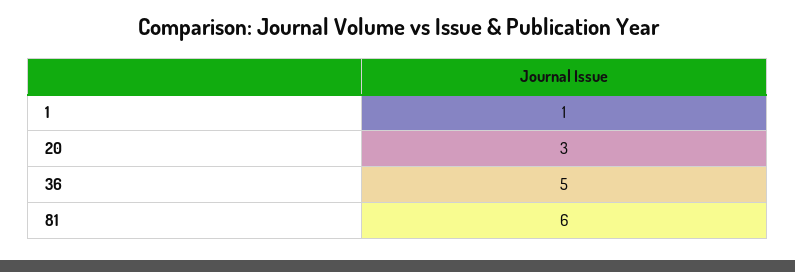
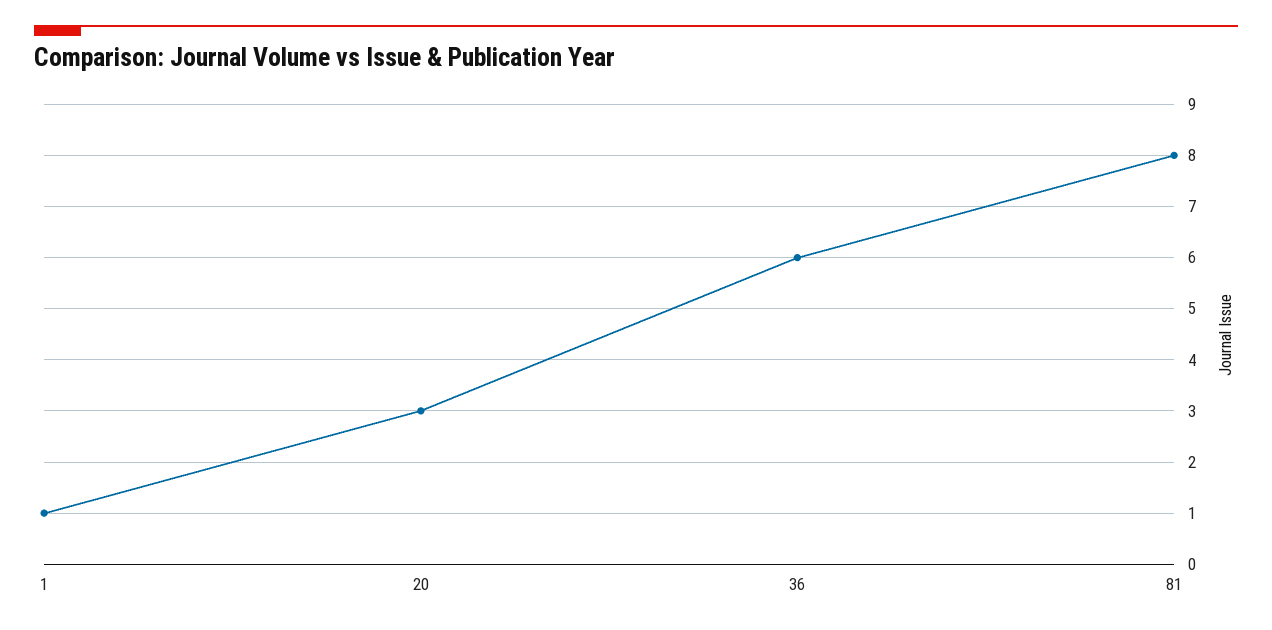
  {
    "1": 1,
    "20": 3,
-   "36": 5,
+   "36": 6,
-   "81": 6
+   "81": 8
  }

